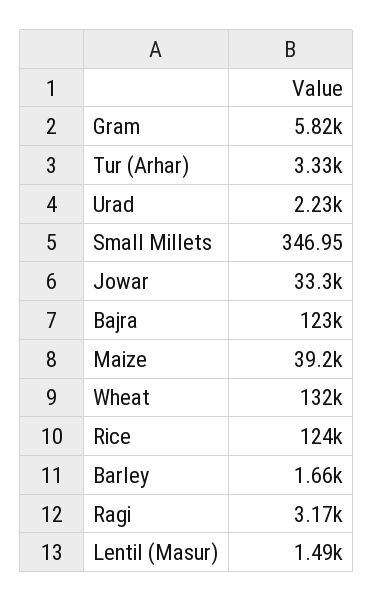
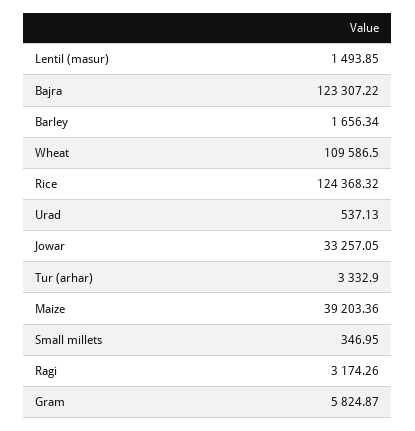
  {
    "Gram": 5824.87,
    "Tur (Arhar)": 3332.9,
-   "Urad": 2230,
+   "Urad": 537.13,
    "Small Millets": 346.95,
    "Jowar": 33257.05,
    "Bajra": 123307.22,
    "Maize": 39203.36,
-   "Wheat": 132000,
+   "Wheat": 109586.5,
    "Rice": 124368.32,
    "Barley": 1656.34,
    "Ragi": 3174.26,
    "Lentil (Masur)": 1493.85
  }

